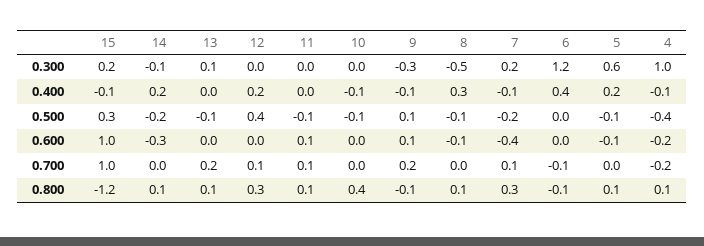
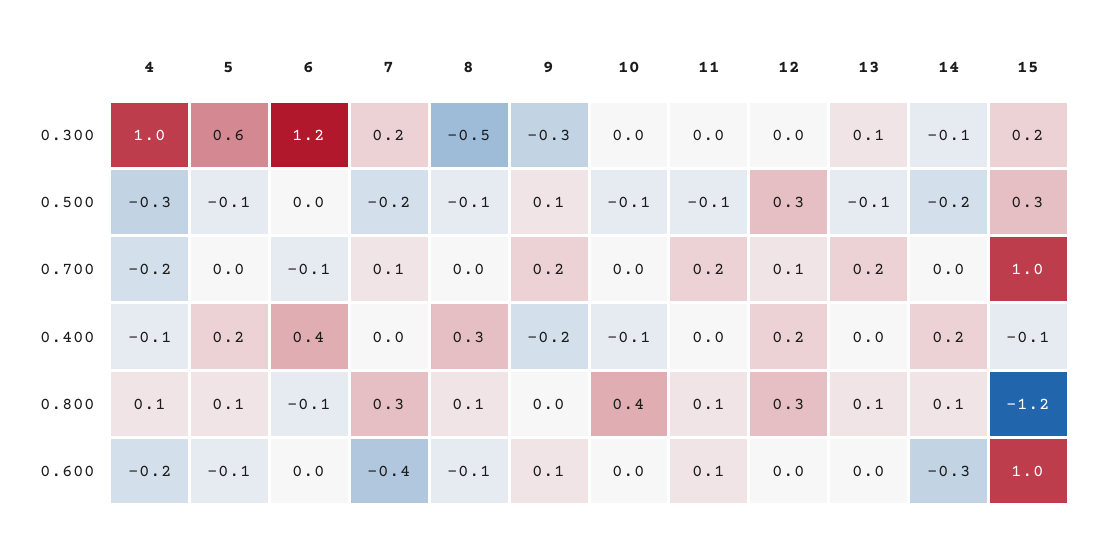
  {
    "15": {
      "0.300": 0.2,
      "0.400": -0.1,
      "0.500": 0.3,
      "0.600": 1,
      "0.700": 1,
      "0.800": -1.2
    },
    "14": {
      "0.300": -0.1,
      "0.400": 0.2,
      "0.500": -0.2,
      "0.600": -0.3,
      "0.700": 0,
      "0.800": 0.1
    },
    "13": {
      "0.300": 0.1,
      "0.400": 0,
      "0.500": -0.1,
      "0.600": 0,
      "0.700": 0.2,
      "0.800": 0.1
    },
    "12": {
      "0.300": 0,
      "0.400": 0.2,
-     "0.500": 0.4,
+     "0.500": 0.3,
      "0.600": 0,
      "0.700": 0.1,
      "0.800": 0.3
    },
    "11": {
      "0.300": 0,
      "0.400": 0,
      "0.500": -0.1,
      "0.600": 0.1,
-     "0.700": 0.1,
+     "0.700": 0.2,
      "0.800": 0.1
    },
    "10": {
      "0.300": 0,
      "0.400": -0.1,
      "0.500": -0.1,
      "0.600": 0,
      "0.700": 0,
      "0.800": 0.4
    },
    "9": {
      "0.300": -0.3,
-     "0.400": -0.1,
+     "0.400": -0.2,
      "0.500": 0.1,
      "0.600": 0.1,
      "0.700": 0.2,
-     "0.800": -0.1
+     "0.800": 0
    },
    "8": {
      "0.300": -0.5,
      "0.400": 0.3,
      "0.500": -0.1,
      "0.600": -0.1,
      "0.700": 0,
      "0.800": 0.1
    },
    "7": {
      "0.300": 0.2,
-     "0.400": -0.1,
+     "0.400": 0,
      "0.500": -0.2,
      "0.600": -0.4,
      "0.700": 0.1,
      "0.800": 0.3
    },
    "6": {
      "0.300": 1.2,
      "0.400": 0.4,
      "0.500": 0,
      "0.600": 0,
      "0.700": -0.1,
      "0.800": -0.1
    },
    "5": {
      "0.300": 0.6,
      "0.400": 0.2,
      "0.500": -0.1,
      "0.600": -0.1,
      "0.700": 0,
      "0.800": 0.1
    },
    "4": {
      "0.300": 1,
      "0.400": -0.1,
-     "0.500": -0.4,
+     "0.500": -0.3,
      "0.600": -0.2,
      "0.700": -0.2,
      "0.800": 0.1
    }
  }

